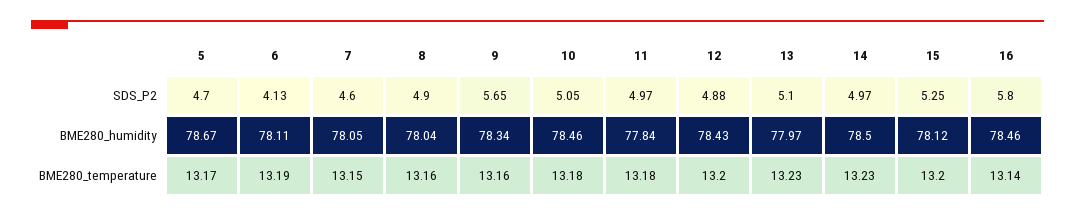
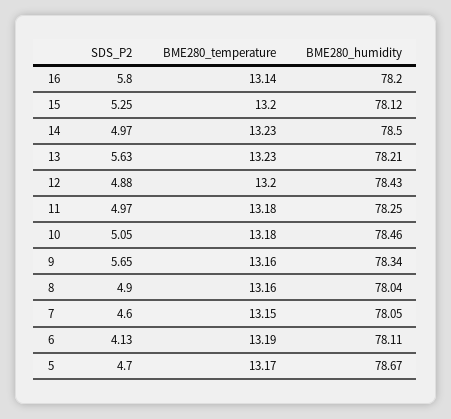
  {
    "5": {
      "SDS_P2": 4.7,
      "BME280_humidity": 78.67,
      "BME280_temperature": 13.17
    },
    "6": {
      "SDS_P2": 4.13,
      "BME280_humidity": 78.11,
      "BME280_temperature": 13.19
    },
    "7": {
      "SDS_P2": 4.6,
      "BME280_humidity": 78.05,
      "BME280_temperature": 13.15
    },
    "8": {
      "SDS_P2": 4.9,
      "BME280_humidity": 78.04,
      "BME280_temperature": 13.16
    },
    "9": {
      "SDS_P2": 5.65,
      "BME280_humidity": 78.34,
      "BME280_temperature": 13.16
    },
    "10": {
      "SDS_P2": 5.05,
      "BME280_humidity": 78.46,
      "BME280_temperature": 13.18
    },
    "11": {
      "SDS_P2": 4.97,
-     "BME280_humidity": 77.84,
+     "BME280_humidity": 78.25,
      "BME280_temperature": 13.18
    },
    "12": {
      "SDS_P2": 4.88,
      "BME280_humidity": 78.43,
      "BME280_temperature": 13.2
    },
    "13": {
-     "SDS_P2": 5.1,
+     "SDS_P2": 5.63,
-     "BME280_humidity": 77.97,
+     "BME280_humidity": 78.21,
      "BME280_temperature": 13.23
    },
    "14": {
      "SDS_P2": 4.97,
      "BME280_humidity": 78.5,
      "BME280_temperature": 13.23
    },
    "15": {
      "SDS_P2": 5.25,
      "BME280_humidity": 78.12,
      "BME280_temperature": 13.2
    },
    "16": {
      "SDS_P2": 5.8,
-     "BME280_humidity": 78.46,
+     "BME280_humidity": 78.2,
      "BME280_temperature": 13.14
    }
  }

